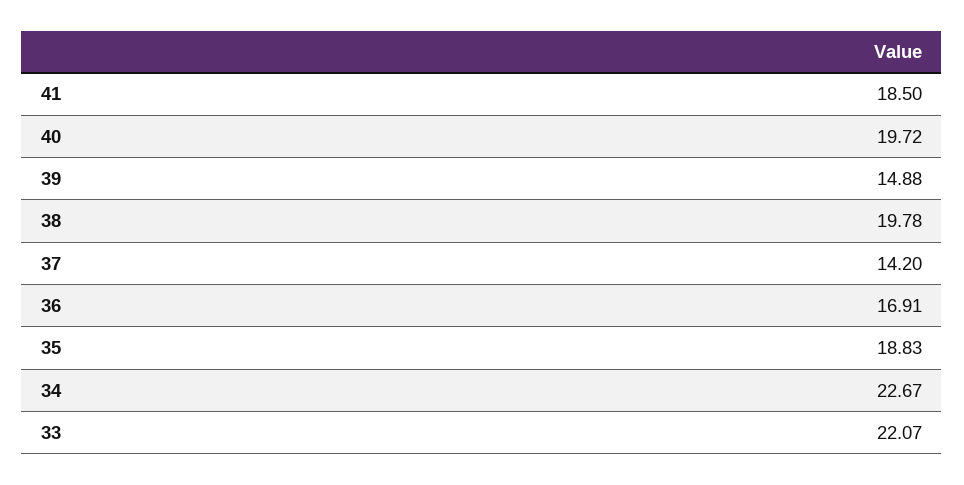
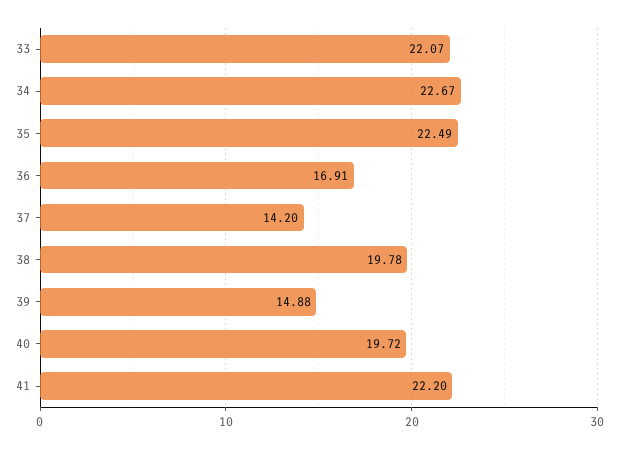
  {
-   "41": 18.5,
+   "41": 22.2,
    "40": 19.72,
    "39": 14.88,
    "38": 19.78,
    "37": 14.2,
    "36": 16.91,
-   "35": 18.83,
+   "35": 22.49,
    "34": 22.67,
    "33": 22.07
  }

